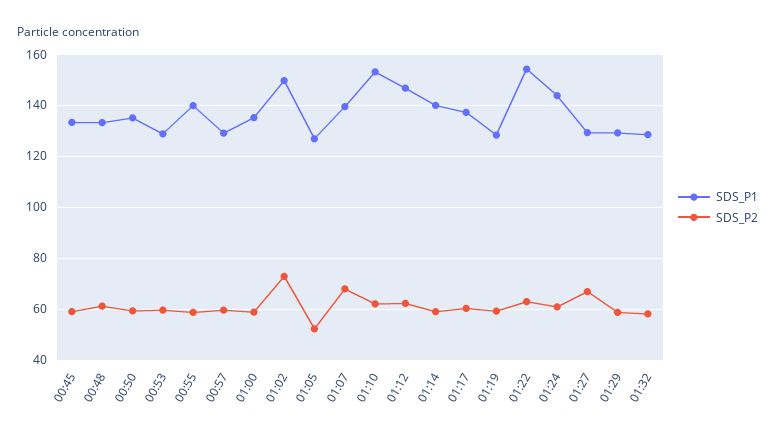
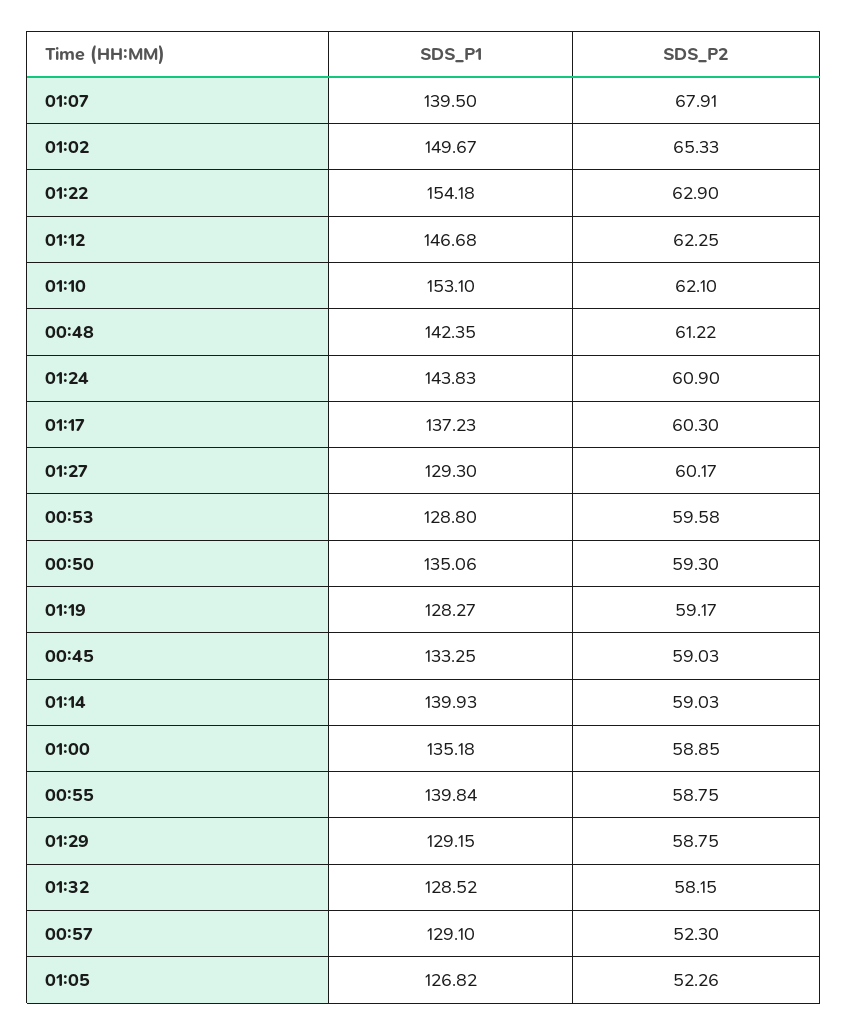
  {
    "SDS_P1": {
      "00:45": 133.25,
-     "00:48": 132.5,
+     "00:48": 142.35,
      "00:50": 135.06,
      "00:53": 128.8,
      "00:55": 139.84,
      "00:57": 129.1,
      "01:00": 135.18,
      "01:02": 149.67,
      "01:05": 126.82,
      "01:07": 139.5,
      "01:10": 153.1,
      "01:12": 146.68,
      "01:14": 139.93,
      "01:17": 137.23,
      "01:19": 128.27,
      "01:22": 154.18,
      "01:24": 143.83,
      "01:27": 129.3,
      "01:29": 129.15,
      "01:32": 128.52
    },
    "SDS_P2": {
      "00:45": 59.03,
      "00:48": 61.22,
      "00:50": 59.3,
      "00:53": 59.58,
      "00:55": 58.75,
-     "00:57": 60,
+     "00:57": 52.3,
      "01:00": 58.85,
-     "01:02": 72.5,
+     "01:02": 65.33,
      "01:05": 52.26,
      "01:07": 67.91,
      "01:10": 62.1,
      "01:12": 62.25,
      "01:14": 59.03,
      "01:17": 60.3,
      "01:19": 59.17,
      "01:22": 62.9,
      "01:24": 60.9,
-     "01:27": 67.5,
+     "01:27": 60.17,
      "01:29": 58.75,
      "01:32": 58.15
    }
  }

